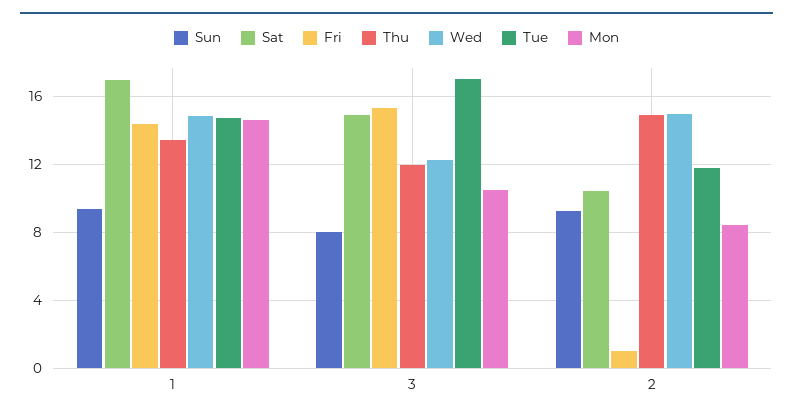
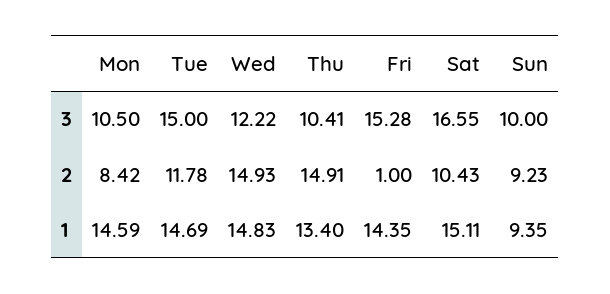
  {
    "Sun": {
      "1": 9.35,
-     "3": 8,
+     "3": 10,
      "2": 9.23
    },
    "Sat": {
-     "1": 17,
+     "1": 15.11,
-     "3": 15,
+     "3": 16.55,
      "2": 10.43
    },
    "Fri": {
      "1": 14.35,
      "3": 15.28,
      "2": 1
    },
    "Thu": {
      "1": 13.4,
-     "3": 12,
+     "3": 10.41,
      "2": 14.91
    },
    "Wed": {
      "1": 14.83,
      "3": 12.22,
      "2": 14.93
    },
    "Tue": {
      "1": 14.69,
-     "3": 17,
+     "3": 15,
      "2": 11.78
    },
    "Mon": {
      "1": 14.59,
      "3": 10.5,
      "2": 8.42
    }
  }

